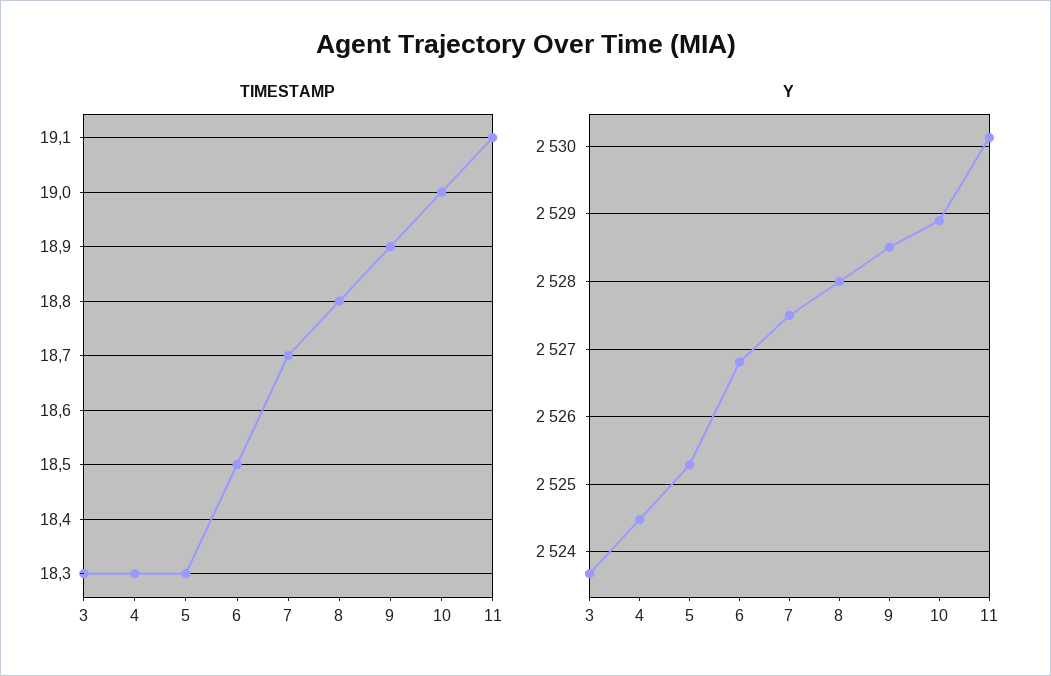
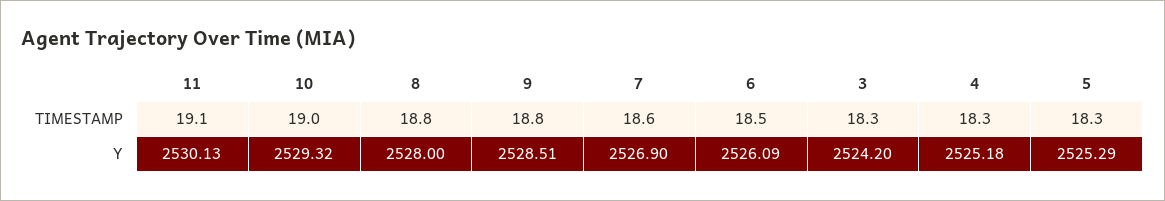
  {
    "TIMESTAMP": {
      "3": 18.3,
      "4": 18.3,
      "5": 18.3,
      "6": 18.5,
-     "7": 18.7,
+     "7": 18.6,
      "8": 18.8,
-     "9": 18.9,
+     "9": 18.8,
      "10": 19,
      "11": 19.1
    },
    "Y": {
-     "3": 2523.7,
+     "3": 2524.2,
-     "4": 2524.5,
+     "4": 2525.18,
      "5": 2525.29,
-     "6": 2526.8,
+     "6": 2526.09,
-     "7": 2527.5,
+     "7": 2526.9,
      "8": 2528,
      "9": 2528.51,
-     "10": 2528.9,
+     "10": 2529.32,
      "11": 2530.13
    }
  }

